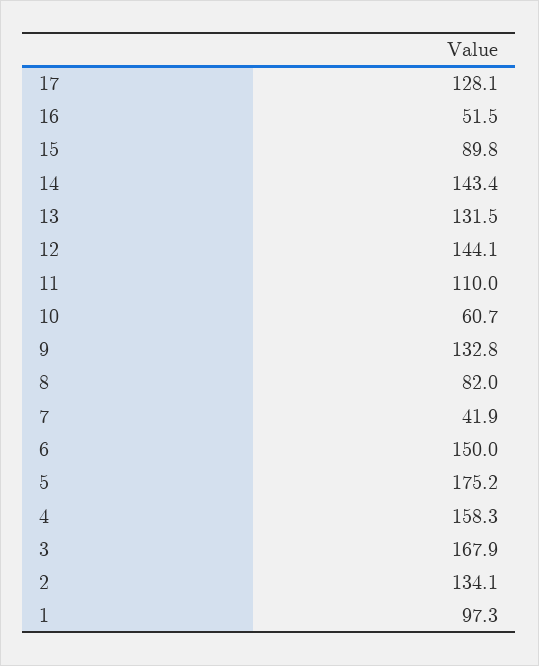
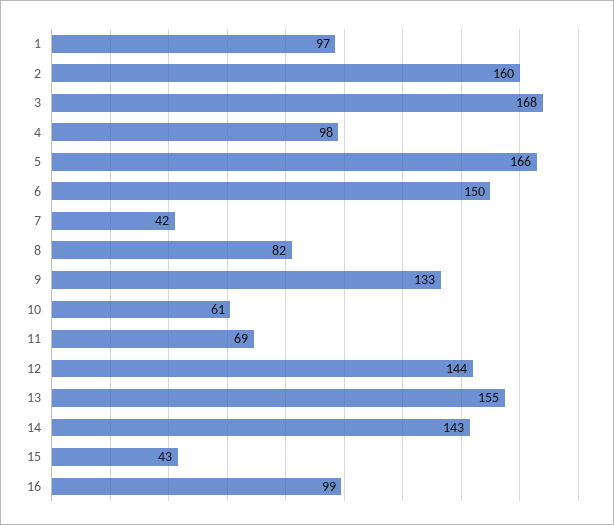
  {
-   "17": 128.1,
-   "16": 51.5,
+   "16": 99,
-   "15": 89.8,
+   "15": 43,
    "14": 143.4,
-   "13": 131.5,
+   "13": 155,
    "12": 144.1,
-   "11": 110,
+   "11": 69,
    "10": 60.7,
    "9": 132.8,
    "8": 82,
    "7": 41.9,
    "6": 150,
-   "5": 175.2,
+   "5": 166,
-   "4": 158.3,
+   "4": 98,
    "3": 167.9,
-   "2": 134.1,
+   "2": 160,
    "1": 97.3
  }

